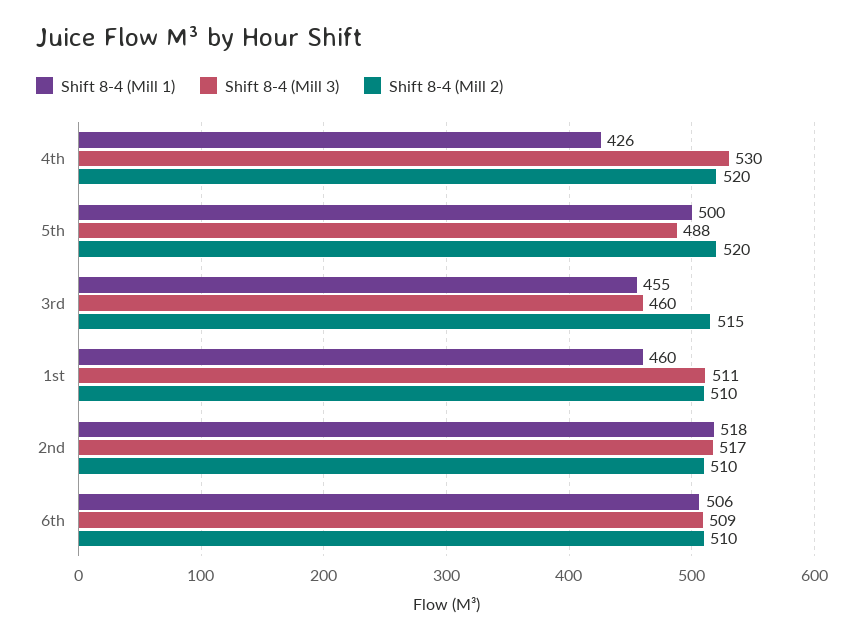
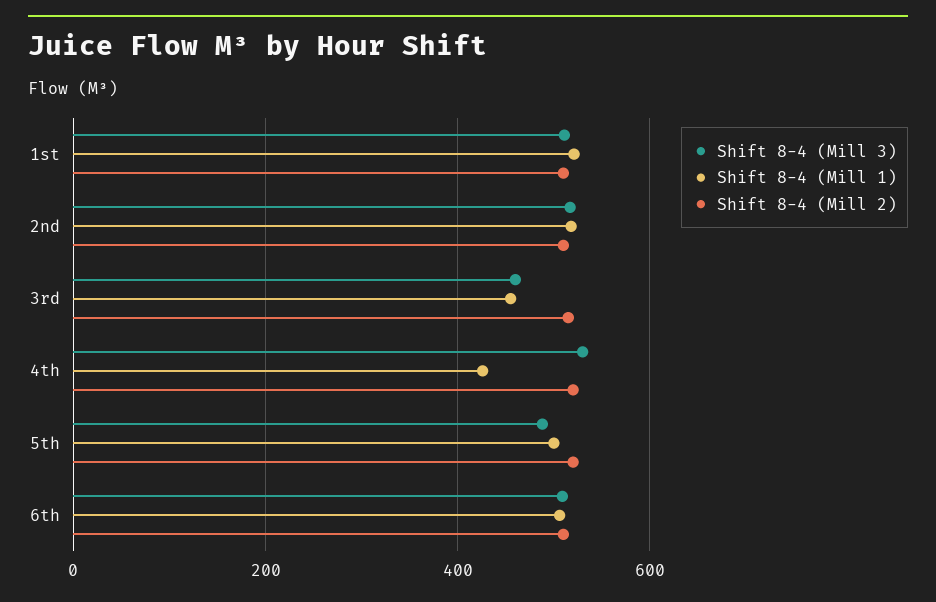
  {
    "Shift 8-4 (Mill 1)": {
      "4th": 426,
      "5th": 500,
      "3rd": 455,
-     "1st": 460,
+     "1st": 520,
      "2nd": 518,
      "6th": 506
    },
    "Shift 8-4 (Mill 3)": {
      "4th": 530,
      "5th": 488,
      "3rd": 460,
      "1st": 511,
      "2nd": 517,
      "6th": 509
    },
    "Shift 8-4 (Mill 2)": {
      "4th": 520,
      "5th": 520,
      "3rd": 515,
      "1st": 510,
      "2nd": 510,
      "6th": 510
    }
  }

